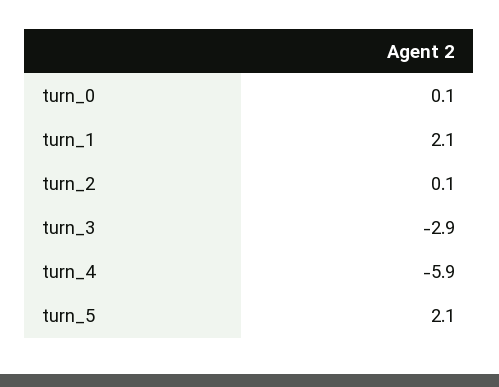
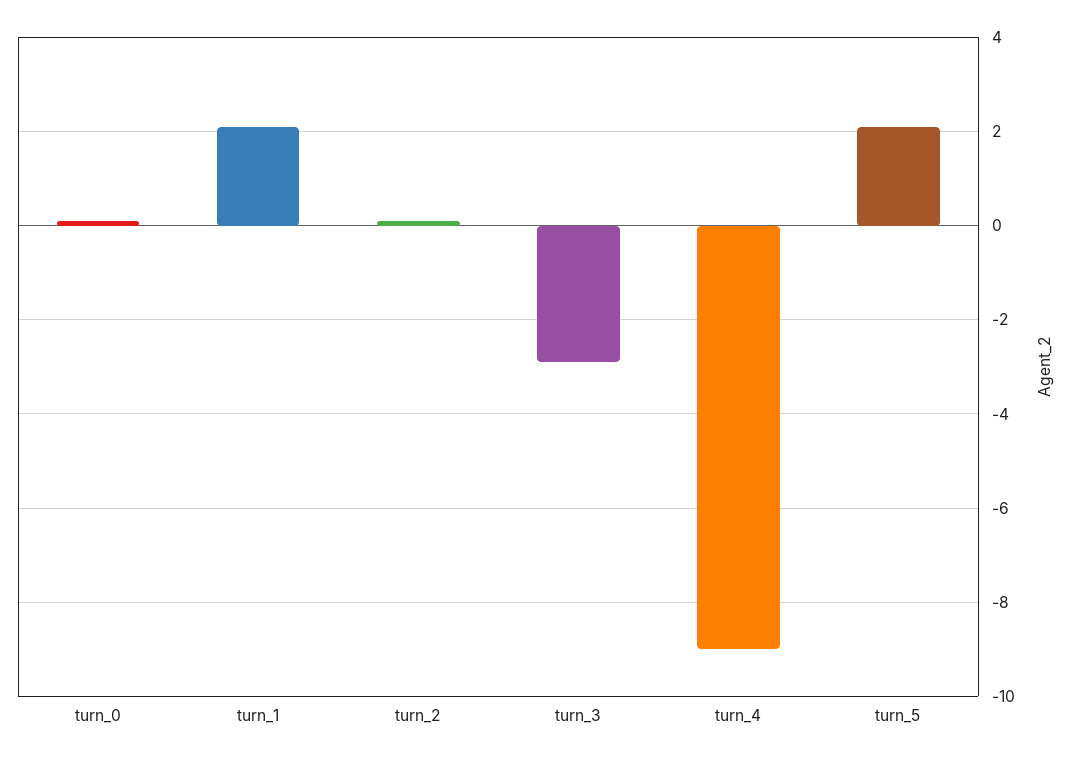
  {
    "turn_0": 0.1,
    "turn_1": 2.1,
    "turn_2": 0.1,
    "turn_3": -2.9,
-   "turn_4": -5.9,
+   "turn_4": -9,
    "turn_5": 2.1
  }

